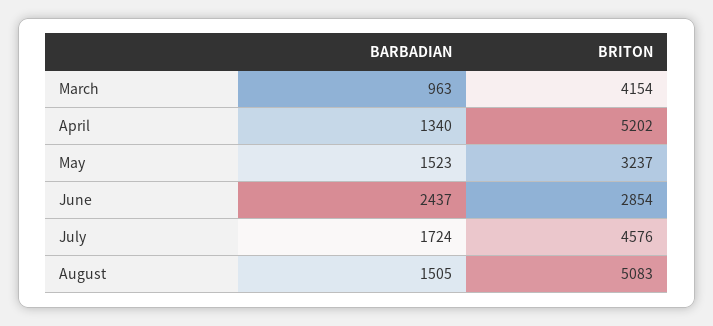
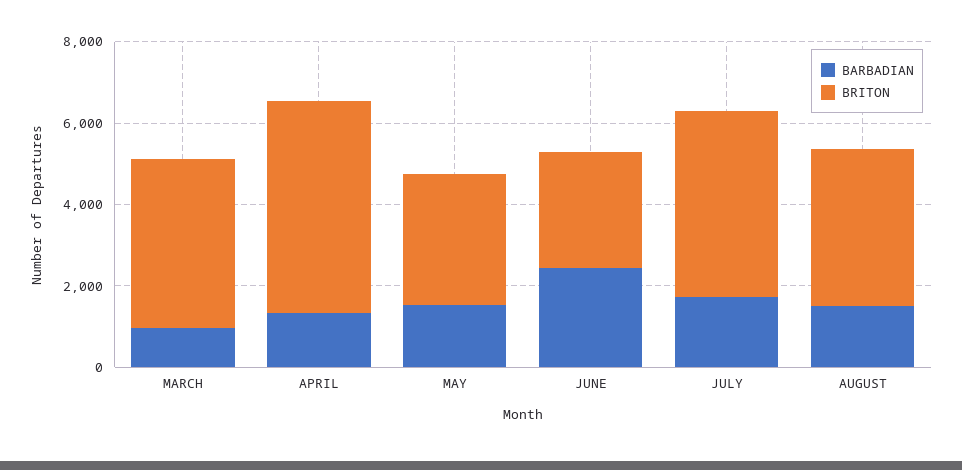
  {
    "BARBADIAN": {
      "March": 963,
      "April": 1340,
      "May": 1523,
      "June": 2437,
      "July": 1724,
      "August": 1505
    },
    "BRITON": {
      "March": 4154,
      "April": 5202,
      "May": 3237,
      "June": 2854,
      "July": 4576,
-     "August": 5083
+     "August": 4000
    }
  }

